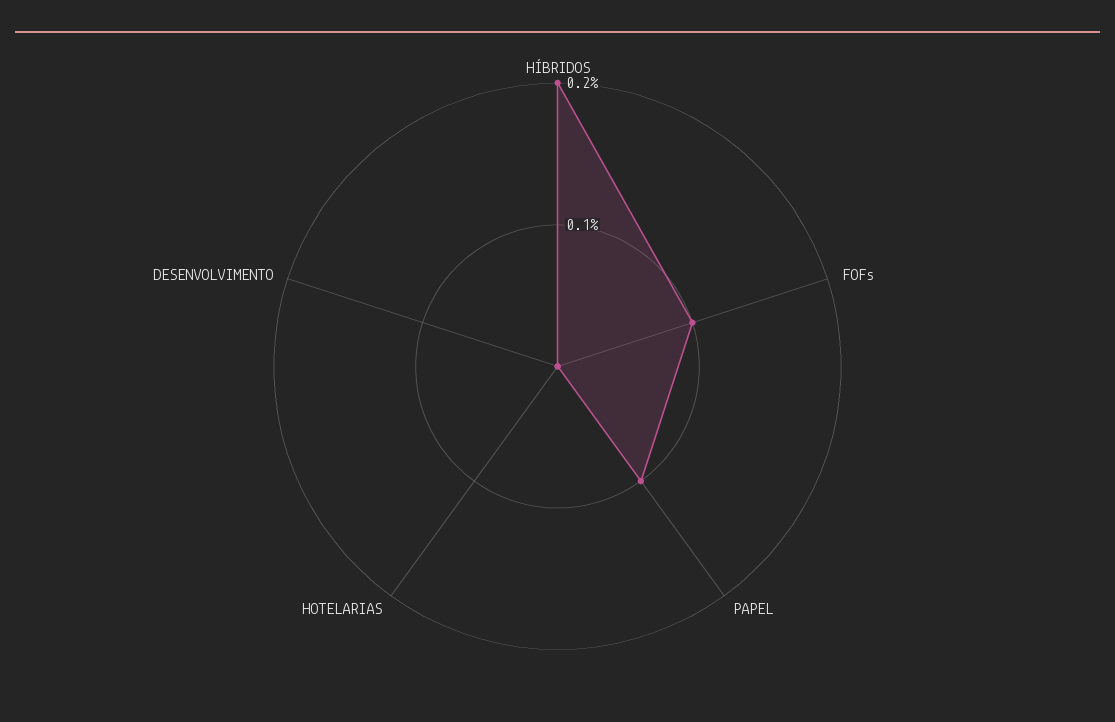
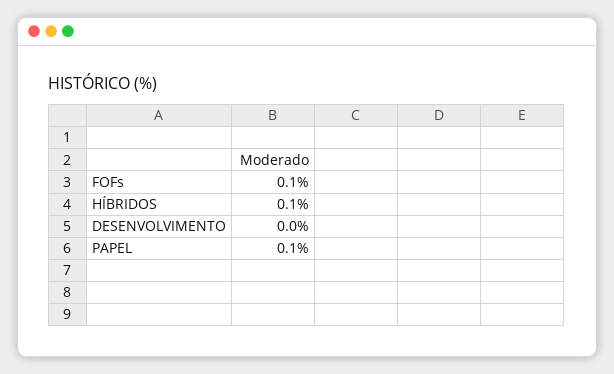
  {
-   "HÍBRIDOS": 0.2,
+   "HÍBRIDOS": 0.1,
    "FOFs": 0.1,
    "PAPEL": 0.1,
-   "HOTELARIAS": 0,
    "DESENVOLVIMENTO": 0
  }

